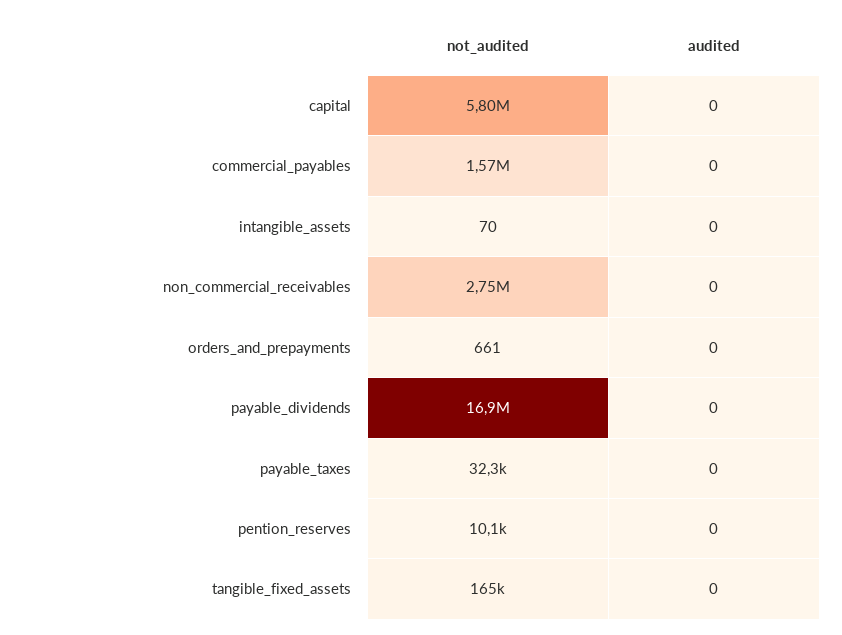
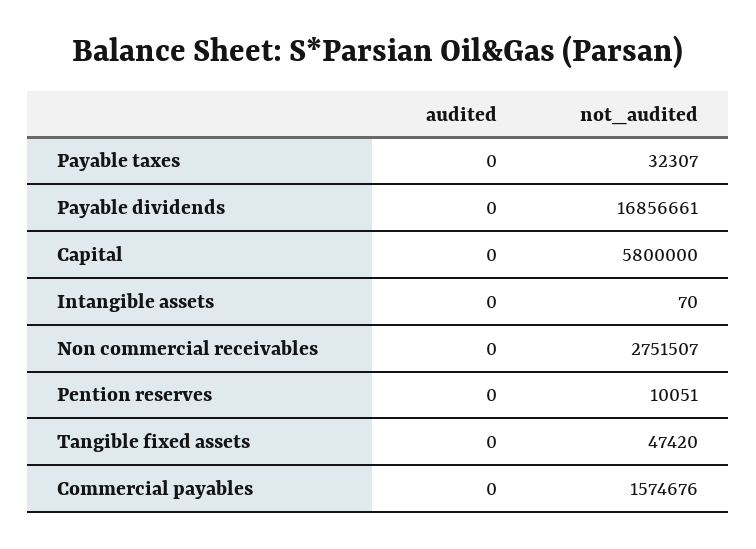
  {
    "not_audited": {
      "capital": 5800000,
      "commercial_payables": 1574676,
      "intangible_assets": 70,
      "non_commercial_receivables": 2751507,
-     "orders_and_prepayments": 661,
      "payable_dividends": 16856661,
      "payable_taxes": 32307,
      "pention_reserves": 10051,
-     "tangible_fixed_assets": 165000
+     "tangible_fixed_assets": 47420
    },
    "audited": {
      "capital": 0,
      "commercial_payables": 0,
      "intangible_assets": 0,
      "non_commercial_receivables": 0,
-     "orders_and_prepayments": 0,
      "payable_dividends": 0,
      "payable_taxes": 0,
      "pention_reserves": 0,
      "tangible_fixed_assets": 0
    }
  }

